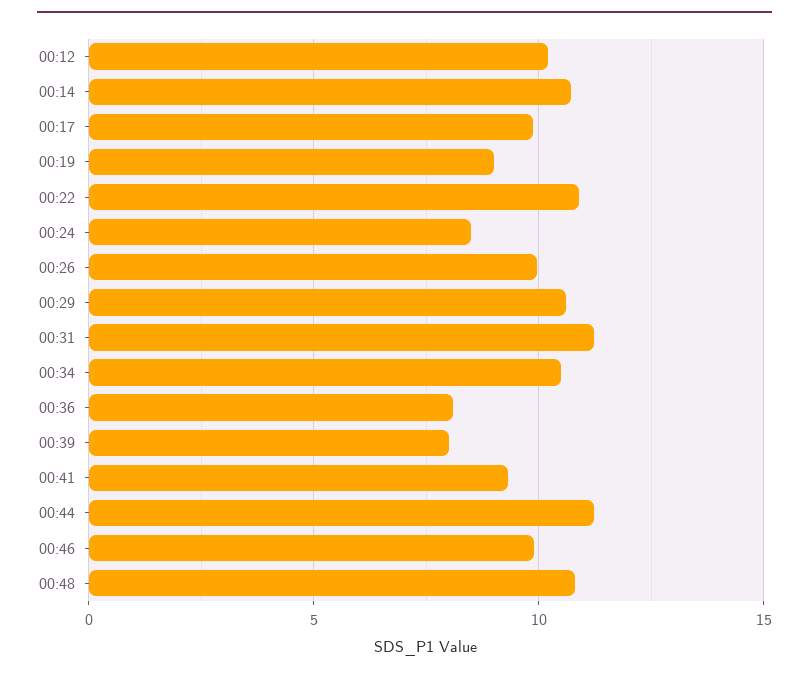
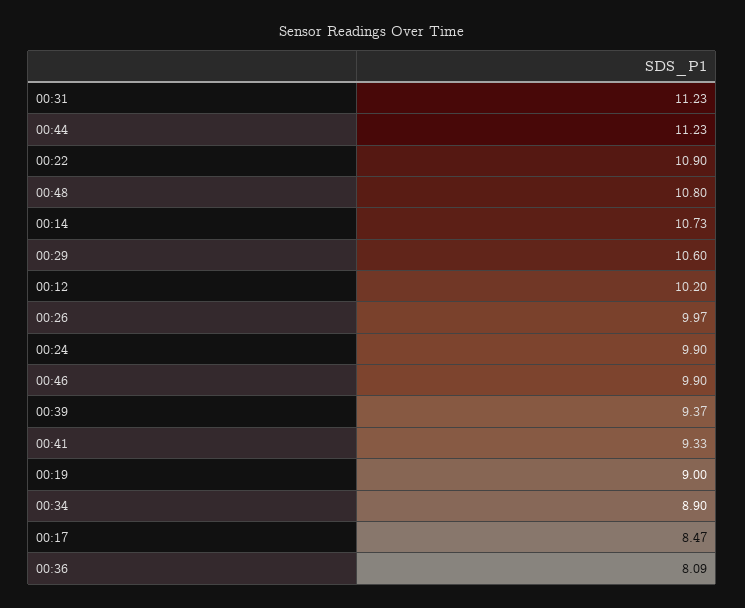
  {
    "00:12": 10.2,
    "00:14": 10.73,
-   "00:17": 10,
+   "00:17": 8.47,
    "00:19": 9,
    "00:22": 10.9,
-   "00:24": 8.5,
+   "00:24": 9.9,
    "00:26": 9.97,
    "00:29": 10.6,
    "00:31": 11.23,
-   "00:34": 10.5,
+   "00:34": 8.9,
    "00:36": 8.09,
-   "00:39": 8,
+   "00:39": 9.37,
    "00:41": 9.33,
    "00:44": 11.23,
    "00:46": 9.9,
    "00:48": 10.8
  }

